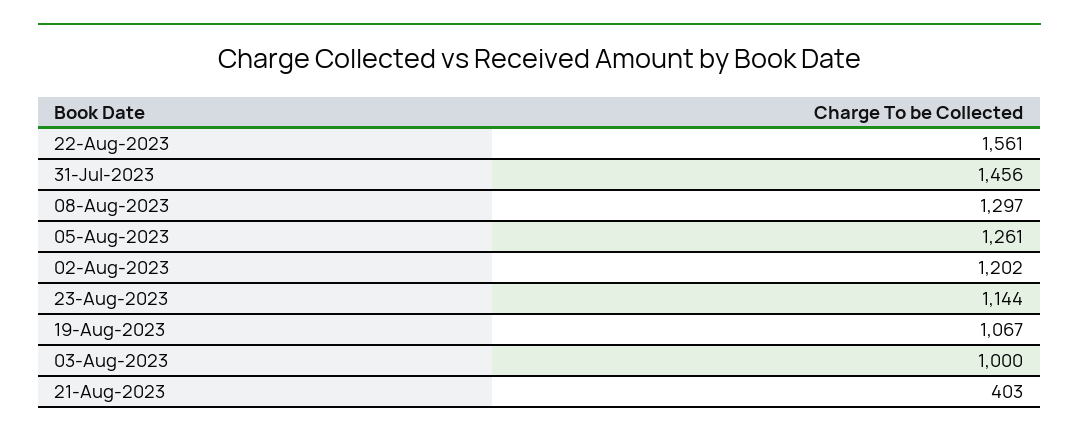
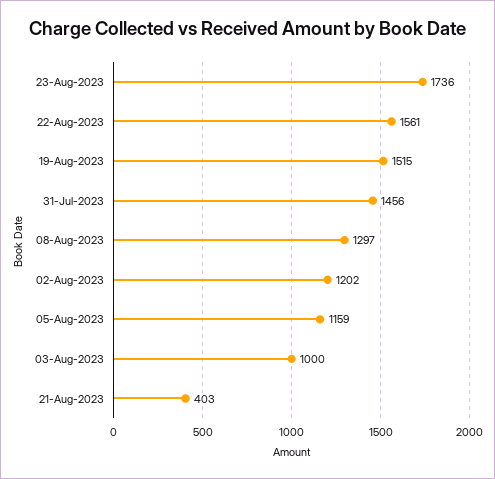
  {
    "22-Aug-2023": 1561,
    "31-Jul-2023": 1456,
    "08-Aug-2023": 1297,
-   "05-Aug-2023": 1261,
+   "05-Aug-2023": 1159,
    "02-Aug-2023": 1202,
-   "23-Aug-2023": 1144,
+   "23-Aug-2023": 1736,
-   "19-Aug-2023": 1067,
+   "19-Aug-2023": 1515,
    "03-Aug-2023": 1000,
    "21-Aug-2023": 403
  }

